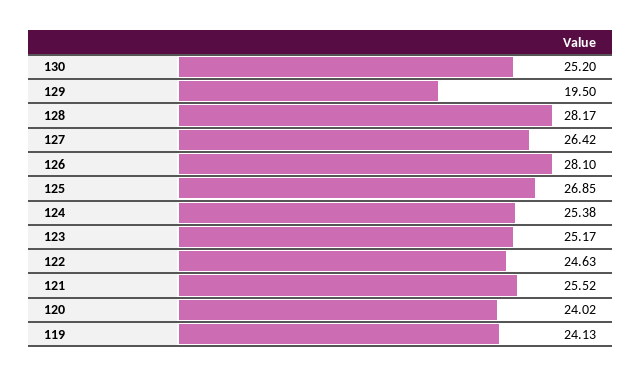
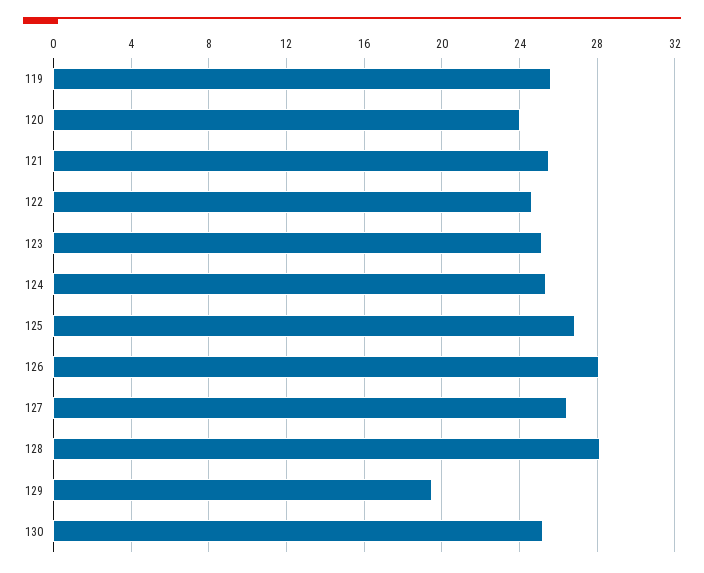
  {
    "130": 25.2,
    "129": 19.5,
    "128": 28.17,
    "127": 26.42,
    "126": 28.1,
    "125": 26.85,
    "124": 25.38,
    "123": 25.17,
    "122": 24.63,
    "121": 25.52,
    "120": 24.02,
-   "119": 24.13
+   "119": 25.5
  }

